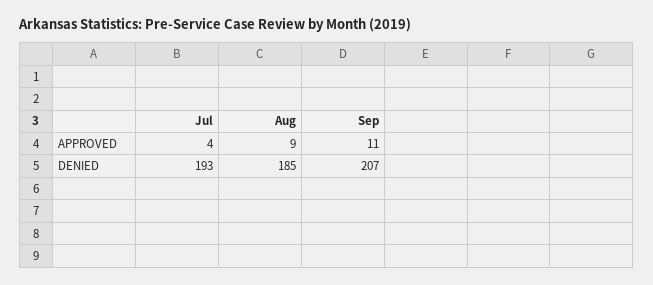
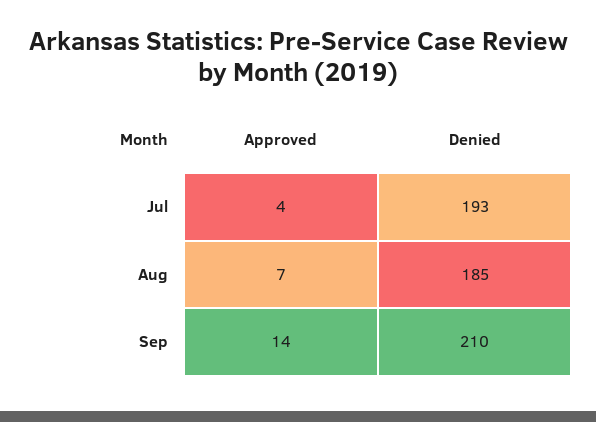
  {
    "Jul": {
      "APPROVED": 4,
      "DENIED": 193
    },
    "Aug": {
-     "APPROVED": 9,
+     "APPROVED": 7,
      "DENIED": 185
    },
    "Sep": {
-     "APPROVED": 11,
+     "APPROVED": 14,
-     "DENIED": 207
+     "DENIED": 210
    }
  }

